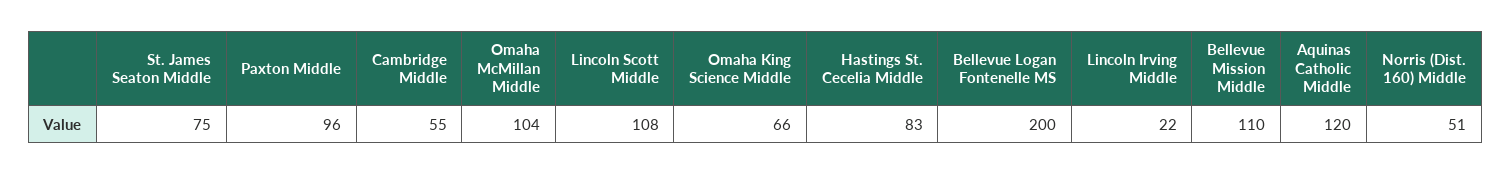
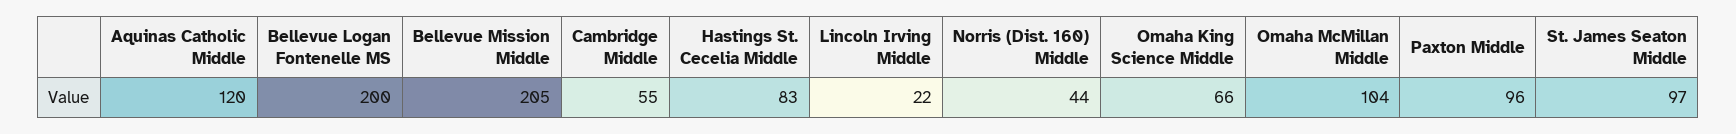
  {
-   "St. James Seaton Middle": 75,
+   "St. James Seaton Middle": 97,
    "Paxton Middle": 96,
    "Cambridge Middle": 55,
    "Omaha McMillan Middle": 104,
-   "Lincoln Scott Middle": 108,
    "Omaha King Science Middle": 66,
    "Hastings St. Cecelia Middle": 83,
    "Bellevue Logan Fontenelle MS": 200,
    "Lincoln Irving Middle": 22,
-   "Bellevue Mission Middle": 110,
+   "Bellevue Mission Middle": 205,
    "Aquinas Catholic Middle": 120,
-   "Norris (Dist. 160) Middle": 51
+   "Norris (Dist. 160) Middle": 44
  }

